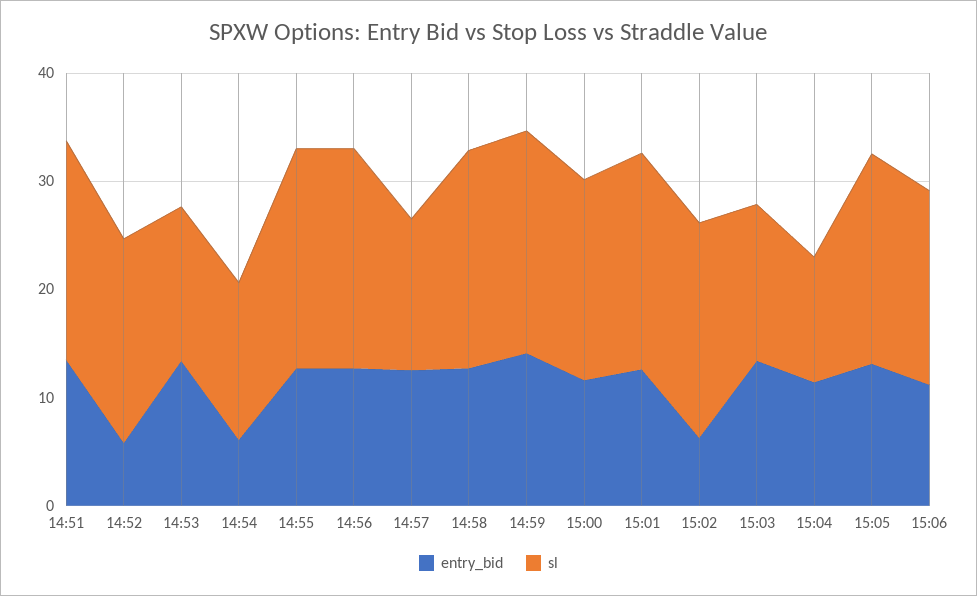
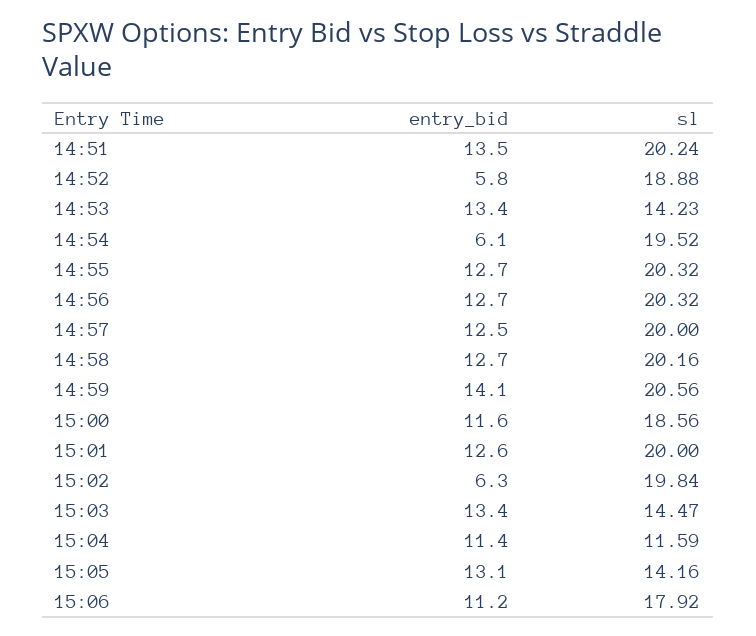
  {
    "entry_bid": {
      "14:51": 13.5,
      "14:52": 5.8,
      "14:53": 13.4,
      "14:54": 6.1,
      "14:55": 12.7,
      "14:56": 12.7,
      "14:57": 12.5,
      "14:58": 12.7,
      "14:59": 14.1,
      "15:00": 11.6,
      "15:01": 12.6,
      "15:02": 6.3,
      "15:03": 13.4,
      "15:04": 11.4,
      "15:05": 13.1,
      "15:06": 11.2
    },
    "sl": {
      "14:51": 20.24,
      "14:52": 18.88,
      "14:53": 14.23,
-     "14:54": 14,
+     "14:54": 19.52,
      "14:55": 20.32,
      "14:56": 20.32,
-     "14:57": 14,
+     "14:57": 20,
      "14:58": 20.16,
      "14:59": 20.56,
      "15:00": 18.56,
      "15:01": 20,
      "15:02": 19.84,
      "15:03": 14.47,
      "15:04": 11.59,
-     "15:05": 20,
+     "15:05": 14.16,
      "15:06": 17.92
    }
  }

